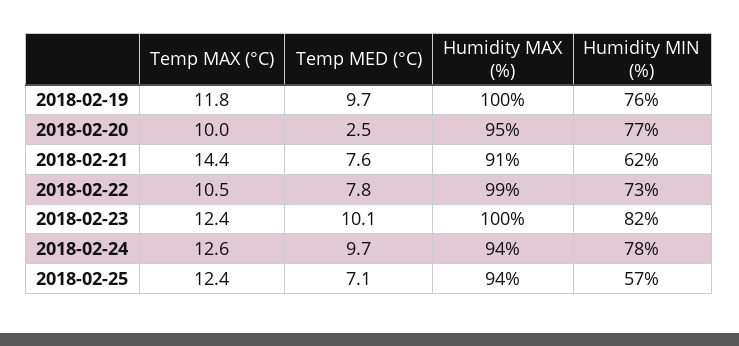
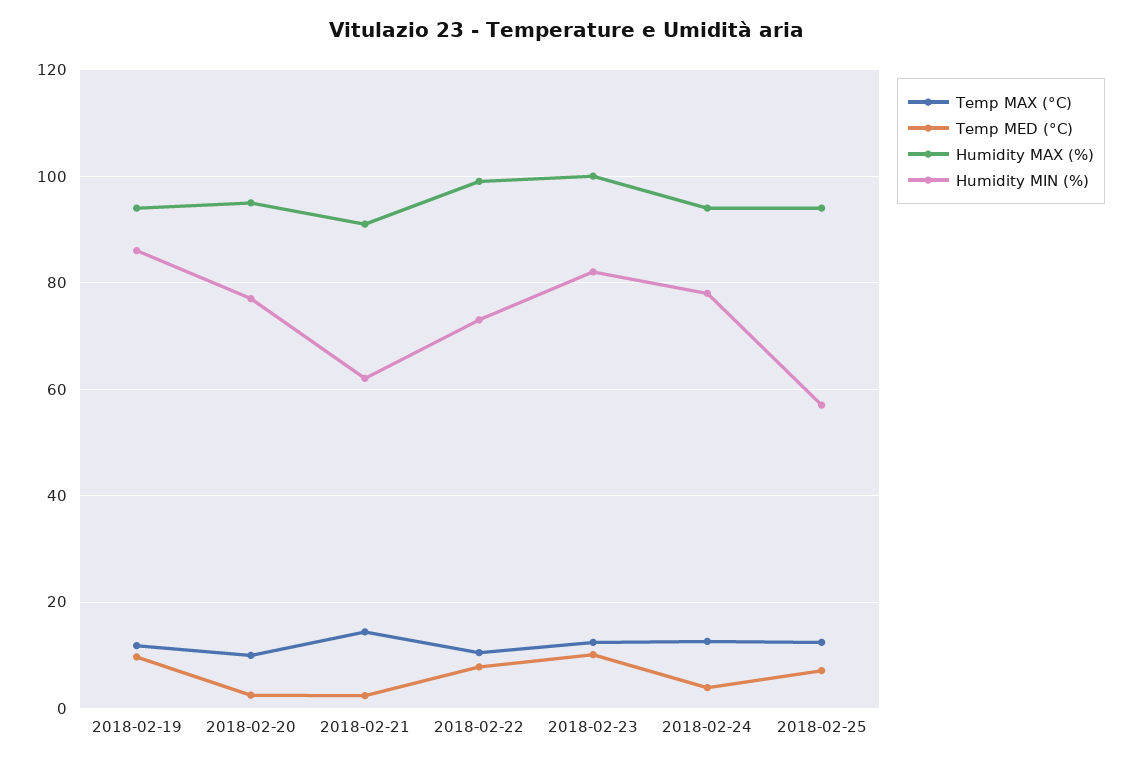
  {
    "Temp MAX (°C)": {
      "2018-02-19": 11.8,
      "2018-02-20": 10,
      "2018-02-21": 14.4,
      "2018-02-22": 10.5,
      "2018-02-23": 12.4,
      "2018-02-24": 12.6,
      "2018-02-25": 12.4
    },
    "Temp MED (°C)": {
      "2018-02-19": 9.7,
      "2018-02-20": 2.5,
-     "2018-02-21": 7.6,
+     "2018-02-21": 2,
      "2018-02-22": 7.8,
      "2018-02-23": 10.1,
-     "2018-02-24": 9.7,
+     "2018-02-24": 4,
      "2018-02-25": 7.1
    },
    "Humidity MAX (%)": {
-     "2018-02-19": 100,
+     "2018-02-19": 94,
      "2018-02-20": 95,
      "2018-02-21": 91,
      "2018-02-22": 99,
      "2018-02-23": 100,
      "2018-02-24": 94,
      "2018-02-25": 94
    },
    "Humidity MIN (%)": {
-     "2018-02-19": 76,
+     "2018-02-19": 86,
      "2018-02-20": 77,
      "2018-02-21": 62,
      "2018-02-22": 73,
      "2018-02-23": 82,
      "2018-02-24": 78,
      "2018-02-25": 57
    }
  }

